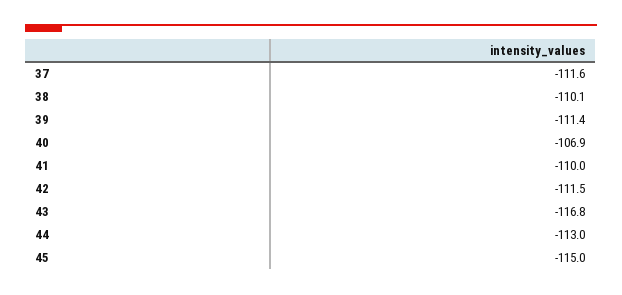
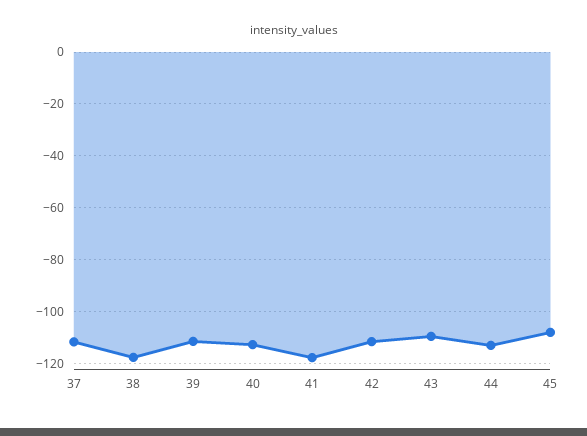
  {
    "37": -111.6,
-   "38": -110.1,
+   "38": -117.5,
    "39": -111.4,
-   "40": -106.9,
+   "40": -112.5,
-   "41": -110,
+   "41": -117.5,
    "42": -111.5,
-   "43": -116.8,
+   "43": -110,
    "44": -113,
-   "45": -115
+   "45": -107.5
  }

